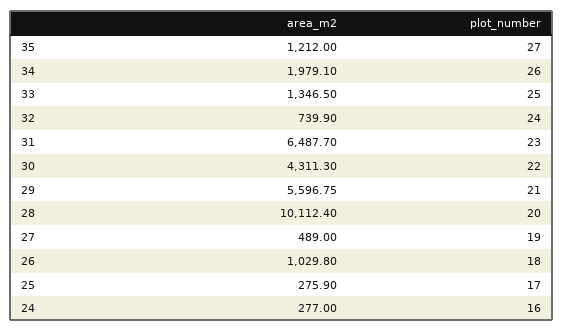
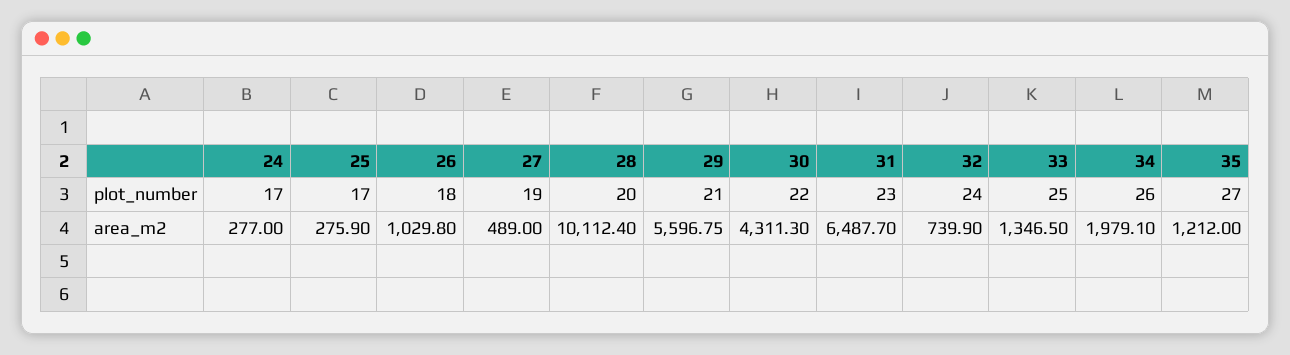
  {
    "area_m2": {
      "35": 1212,
      "34": 1979.1,
      "33": 1346.5,
      "32": 739.9,
      "31": 6487.7,
      "30": 4311.3,
      "29": 5596.75,
      "28": 10112.4,
      "27": 489,
      "26": 1029.8,
      "25": 275.9,
      "24": 277
    },
    "plot_number": {
      "35": 27,
      "34": 26,
      "33": 25,
      "32": 24,
      "31": 23,
      "30": 22,
      "29": 21,
      "28": 20,
      "27": 19,
      "26": 18,
      "25": 17,
-     "24": 16
+     "24": 17
    }
  }

